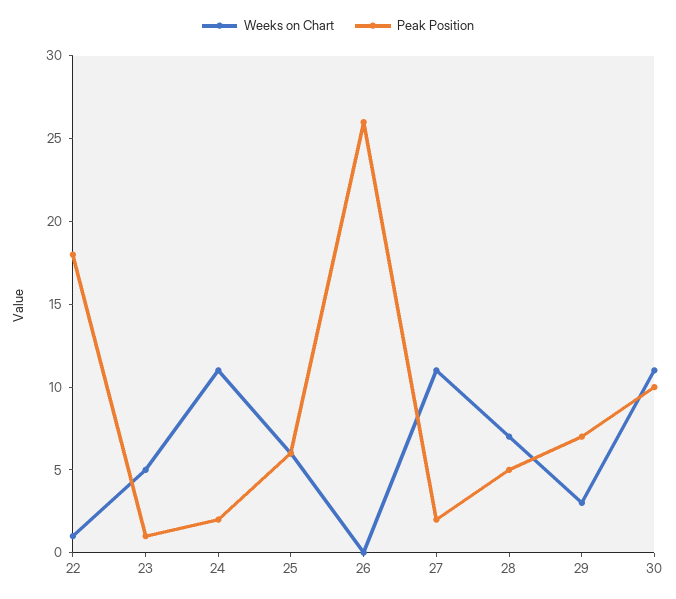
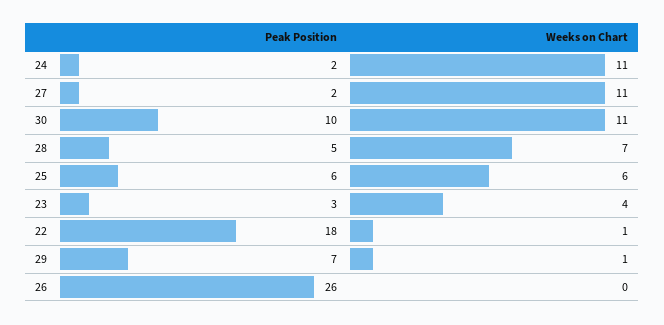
  {
    "Weeks on Chart": {
      "22": 1,
-     "23": 5,
+     "23": 4,
      "24": 11,
      "25": 6,
      "26": 0,
      "27": 11,
      "28": 7,
-     "29": 3,
+     "29": 1,
      "30": 11
    },
    "Peak Position": {
      "22": 18,
-     "23": 1,
+     "23": 3,
      "24": 2,
      "25": 6,
      "26": 26,
      "27": 2,
      "28": 5,
      "29": 7,
      "30": 10
    }
  }

